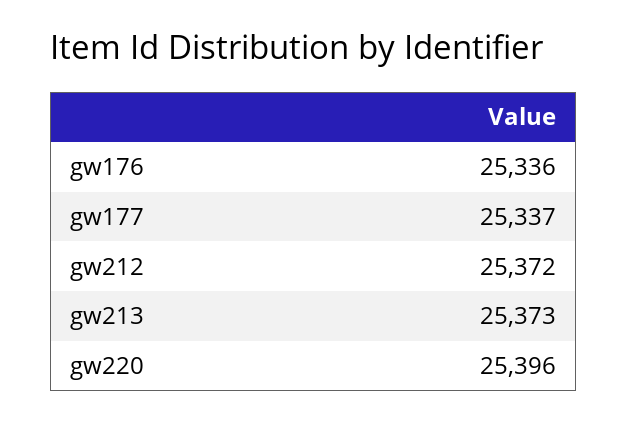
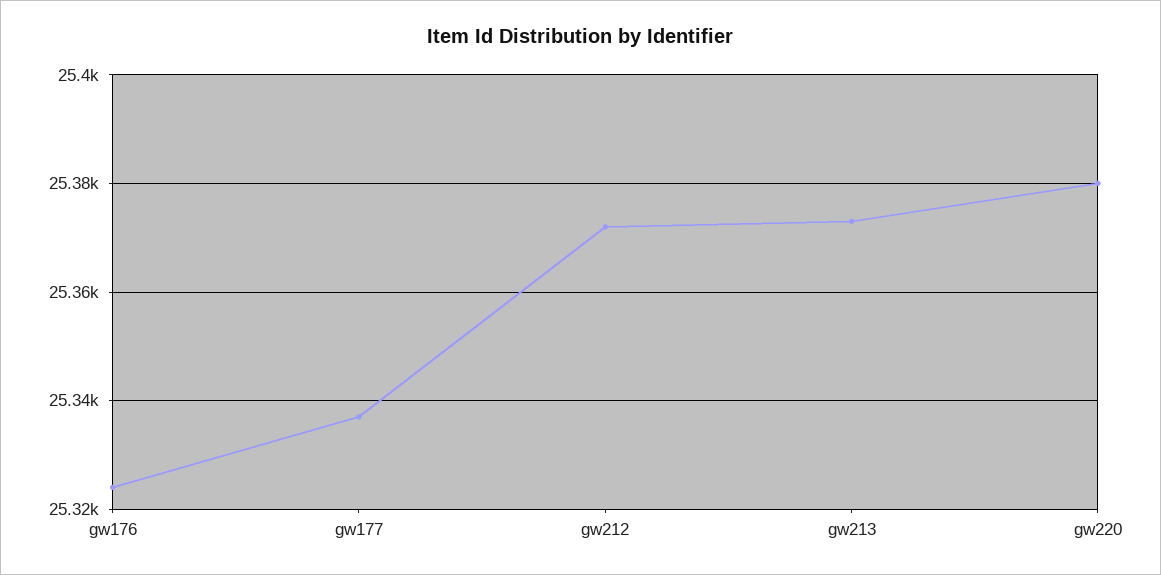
  {
-   "gw176": 25336,
+   "gw176": 25325,
    "gw177": 25337,
    "gw212": 25372,
    "gw213": 25373,
-   "gw220": 25396
+   "gw220": 25380
  }

